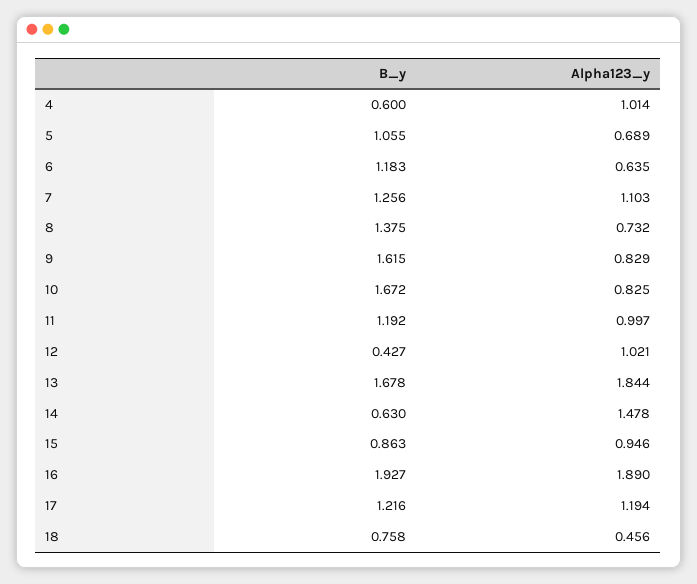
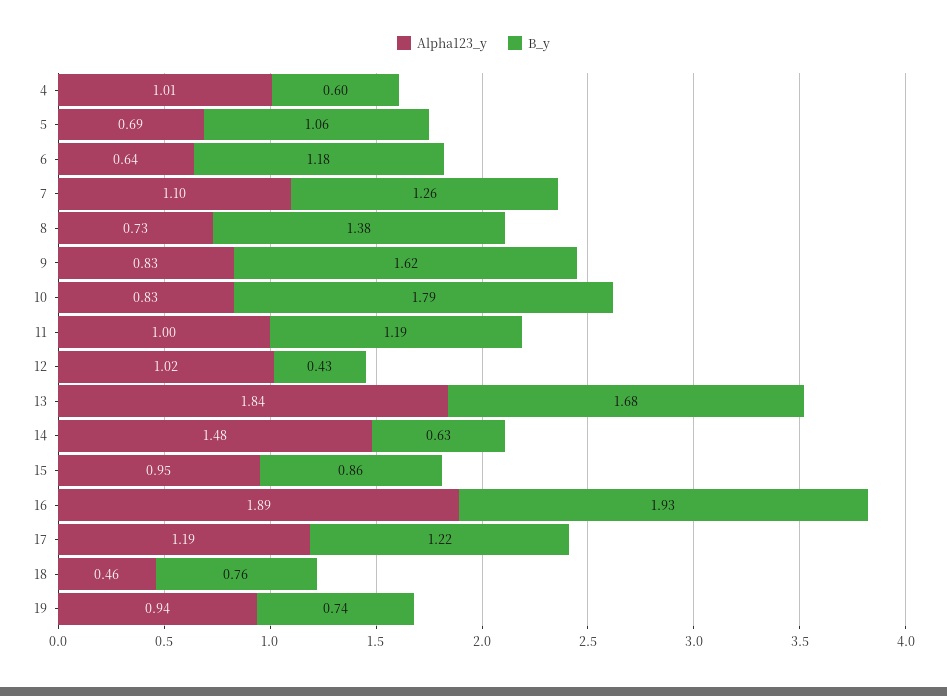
  {
    "B_y": {
      "4": 0.6,
      "5": 1.055,
      "6": 1.183,
      "7": 1.256,
      "8": 1.375,
      "9": 1.615,
-     "10": 1.672,
+     "10": 1.79,
      "11": 1.192,
      "12": 0.427,
      "13": 1.678,
      "14": 0.63,
      "15": 0.863,
      "16": 1.927,
      "17": 1.216,
-     "18": 0.758
+     "18": 0.758,
+     "19": 0.74
    },
    "Alpha123_y": {
      "4": 1.014,
      "5": 0.689,
      "6": 0.635,
      "7": 1.103,
      "8": 0.732,
      "9": 0.829,
      "10": 0.825,
      "11": 0.997,
      "12": 1.021,
      "13": 1.844,
      "14": 1.478,
      "15": 0.946,
      "16": 1.89,
      "17": 1.194,
-     "18": 0.456
+     "18": 0.456,
+     "19": 0.94
    }
  }

